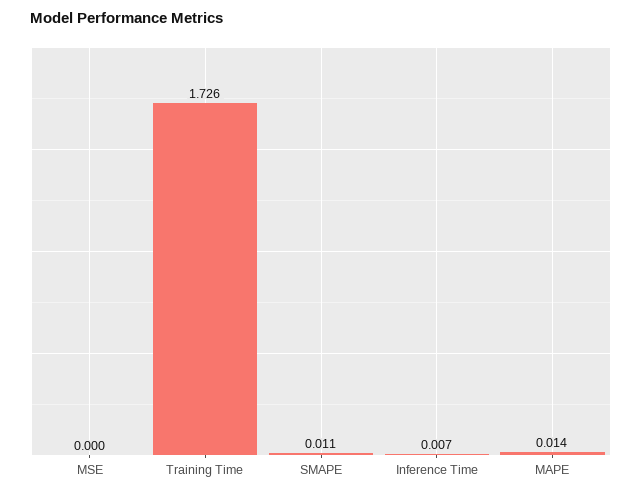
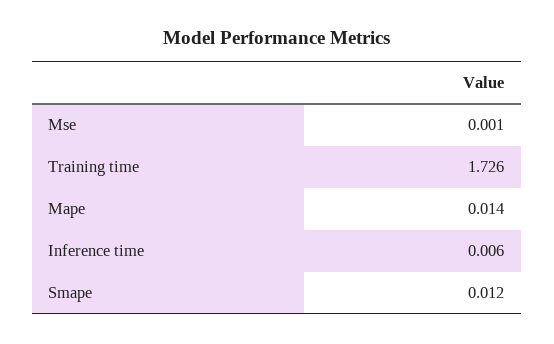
  {
-   "MSE": 0,
+   "MSE": 0.001,
    "Training Time": 1.726,
-   "SMAPE": 0.011,
+   "SMAPE": 0.012,
-   "Inference Time": 0.007,
+   "Inference Time": 0.006,
    "MAPE": 0.014
  }

